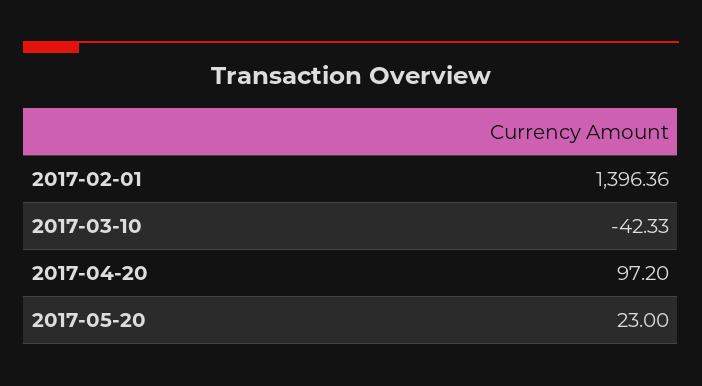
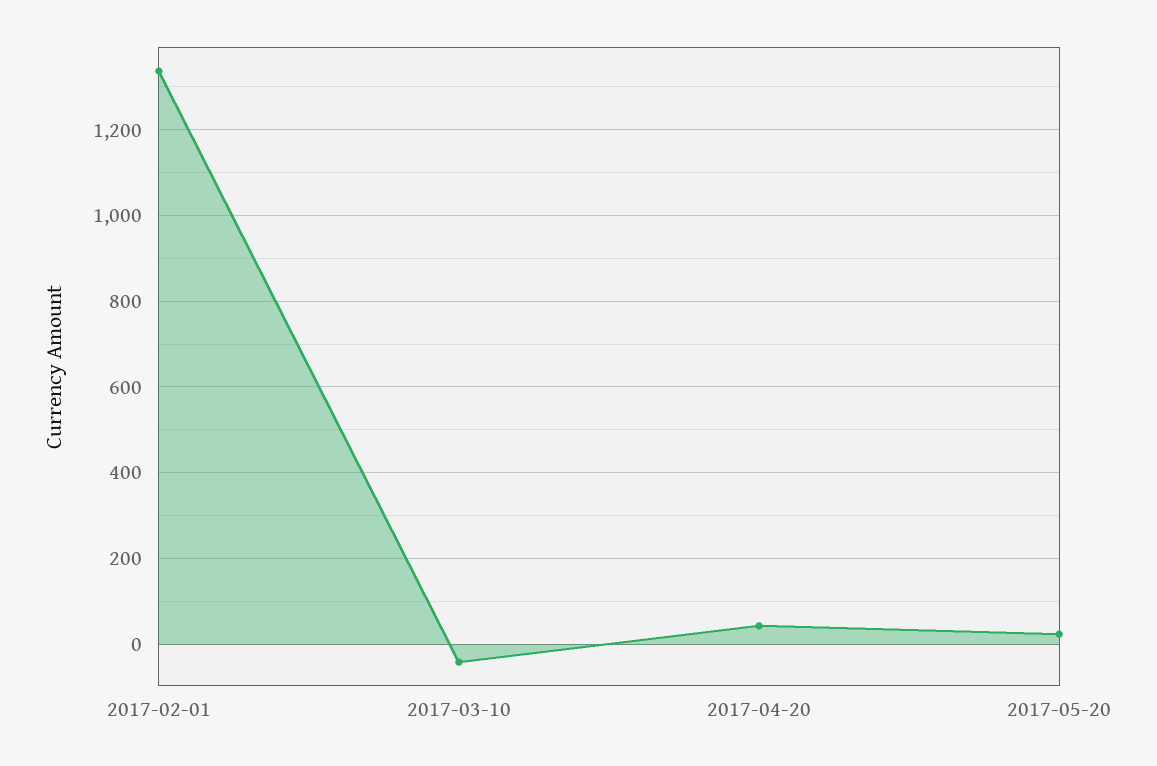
  {
-   "2017-02-01": 1396.36,
+   "2017-02-01": 1340,
    "2017-03-10": -42.33,
-   "2017-04-20": 97.2,
+   "2017-04-20": 40,
    "2017-05-20": 23
  }

